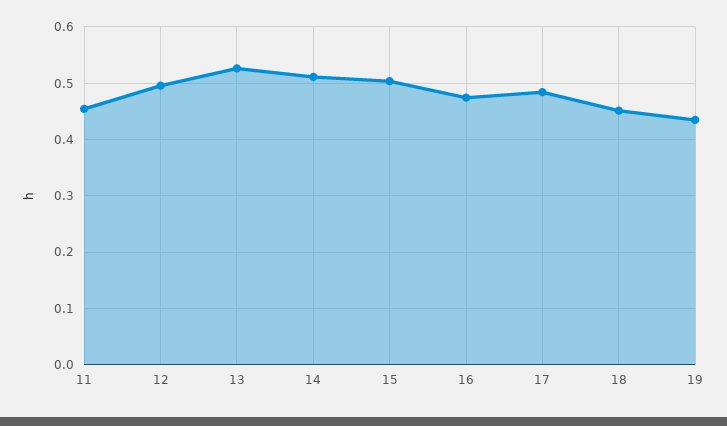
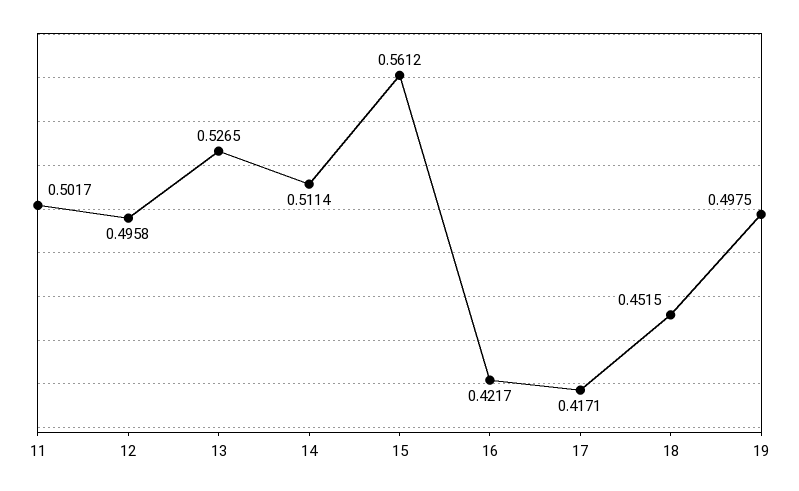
  {
-   "11": 0.46,
+   "11": 0.5017,
    "12": 0.4958,
    "13": 0.5265,
    "14": 0.5114,
-   "15": 0.5,
+   "15": 0.5612,
-   "16": 0.48,
+   "16": 0.4217,
-   "17": 0.48,
+   "17": 0.4171,
    "18": 0.4515,
-   "19": 0.44
+   "19": 0.4975
  }

